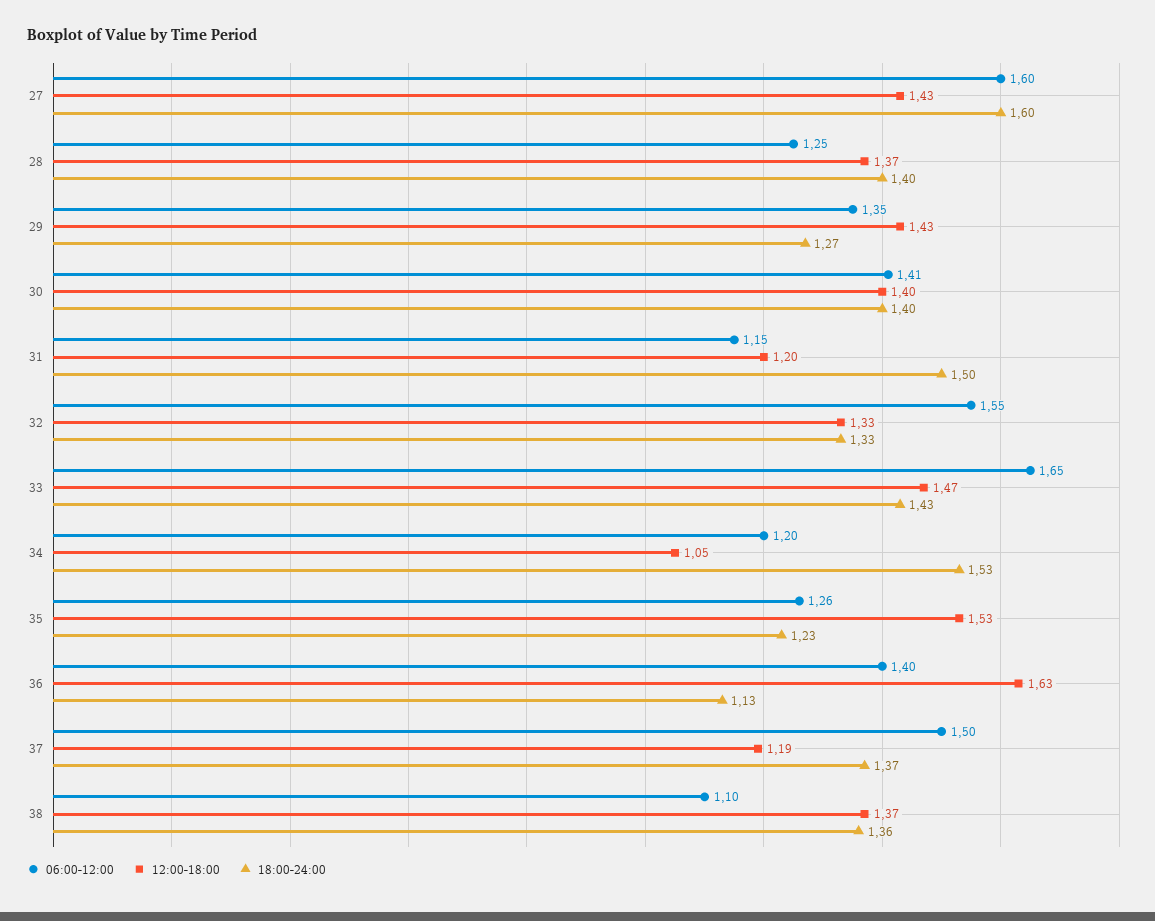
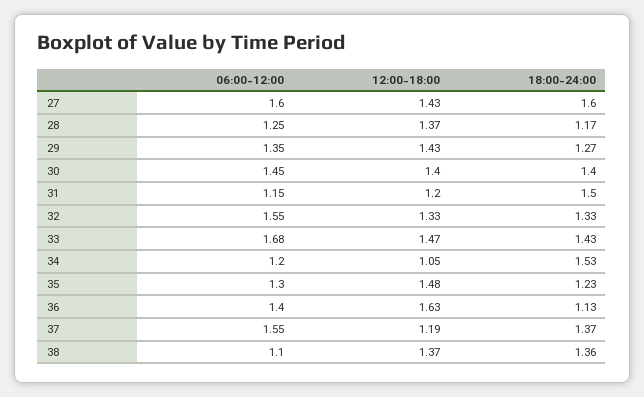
  {
    "06:00-12:00": {
      "27": 1.6,
      "28": 1.25,
      "29": 1.35,
-     "30": 1.41,
+     "30": 1.45,
      "31": 1.15,
      "32": 1.55,
-     "33": 1.65,
+     "33": 1.68,
      "34": 1.2,
-     "35": 1.26,
+     "35": 1.3,
      "36": 1.4,
-     "37": 1.5,
+     "37": 1.55,
      "38": 1.1
    },
    "12:00-18:00": {
      "27": 1.43,
      "28": 1.37,
      "29": 1.43,
      "30": 1.4,
      "31": 1.2,
      "32": 1.33,
      "33": 1.47,
      "34": 1.05,
-     "35": 1.53,
+     "35": 1.48,
      "36": 1.63,
      "37": 1.19,
      "38": 1.37
    },
    "18:00-24:00": {
      "27": 1.6,
-     "28": 1.4,
+     "28": 1.17,
      "29": 1.27,
      "30": 1.4,
      "31": 1.5,
      "32": 1.33,
      "33": 1.43,
      "34": 1.53,
      "35": 1.23,
      "36": 1.13,
      "37": 1.37,
      "38": 1.36
    }
  }

